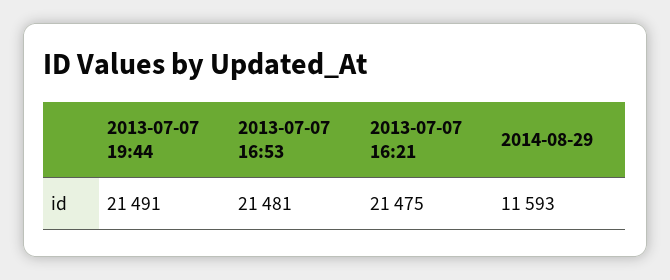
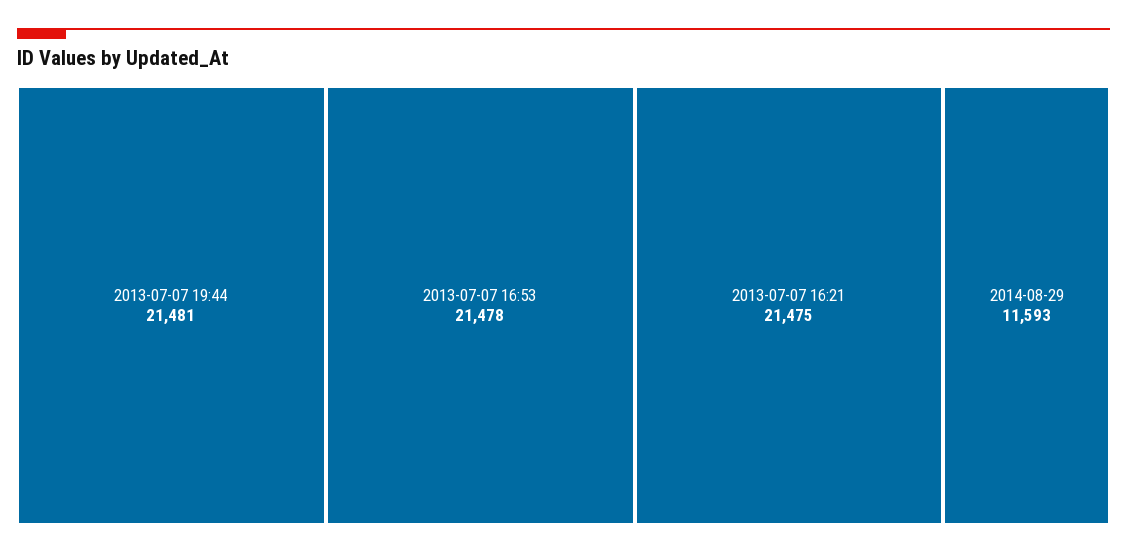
  {
-   "2013-07-07 19:44": 21491,
+   "2013-07-07 19:44": 21481,
-   "2013-07-07 16:53": 21481,
+   "2013-07-07 16:53": 21478,
    "2013-07-07 16:21": 21475,
    "2014-08-29": 11593
  }

